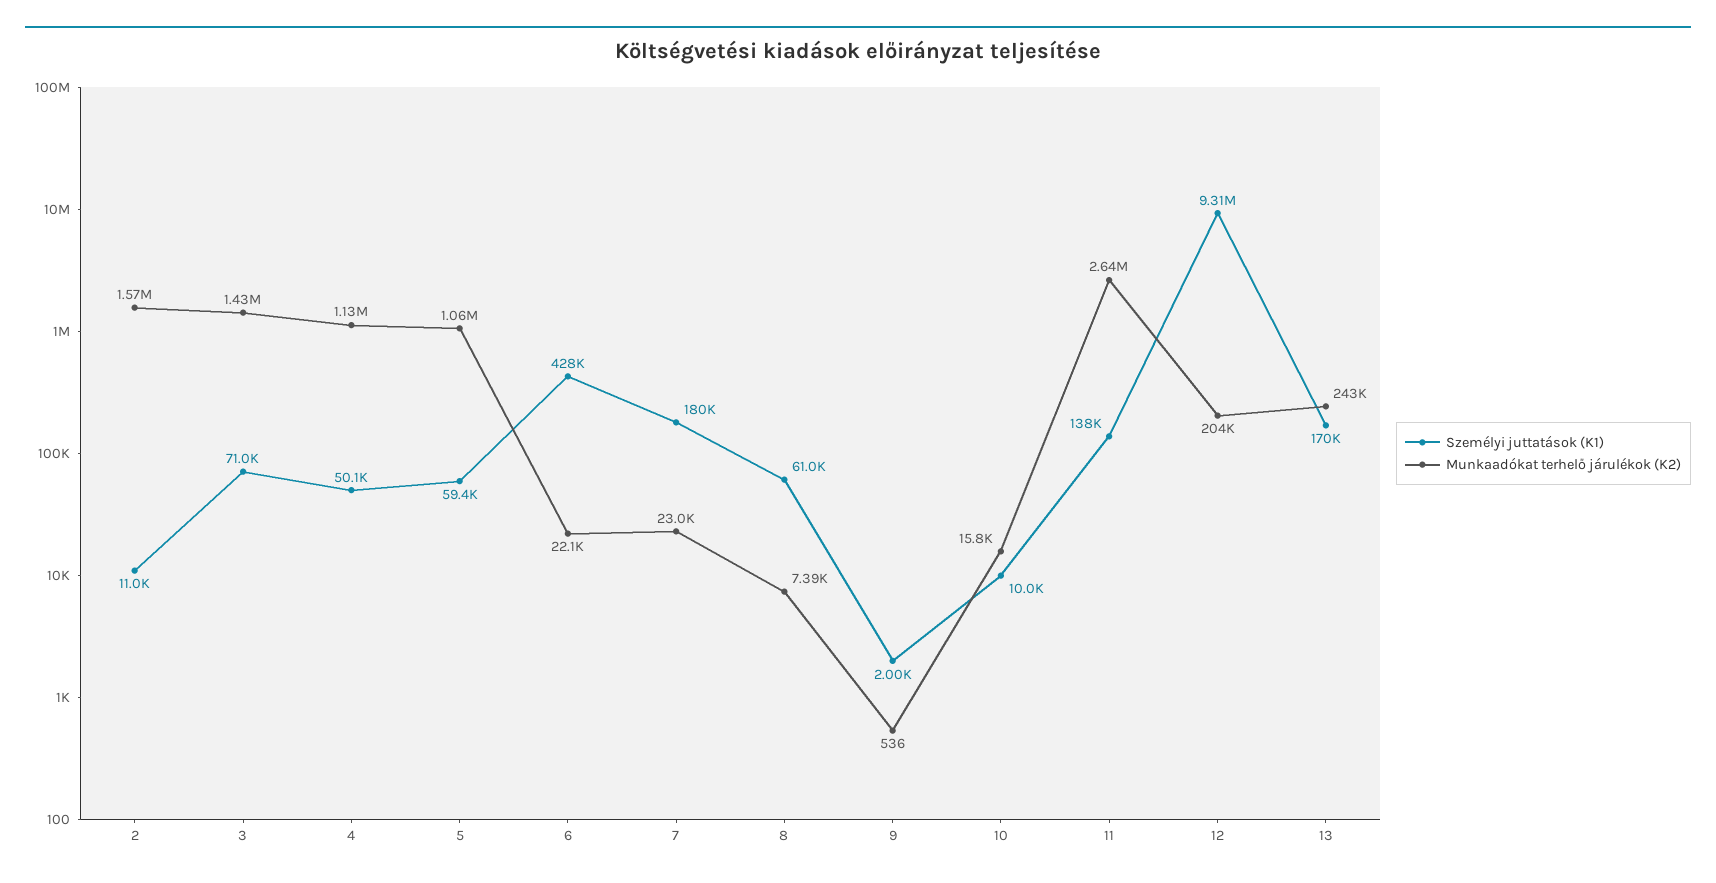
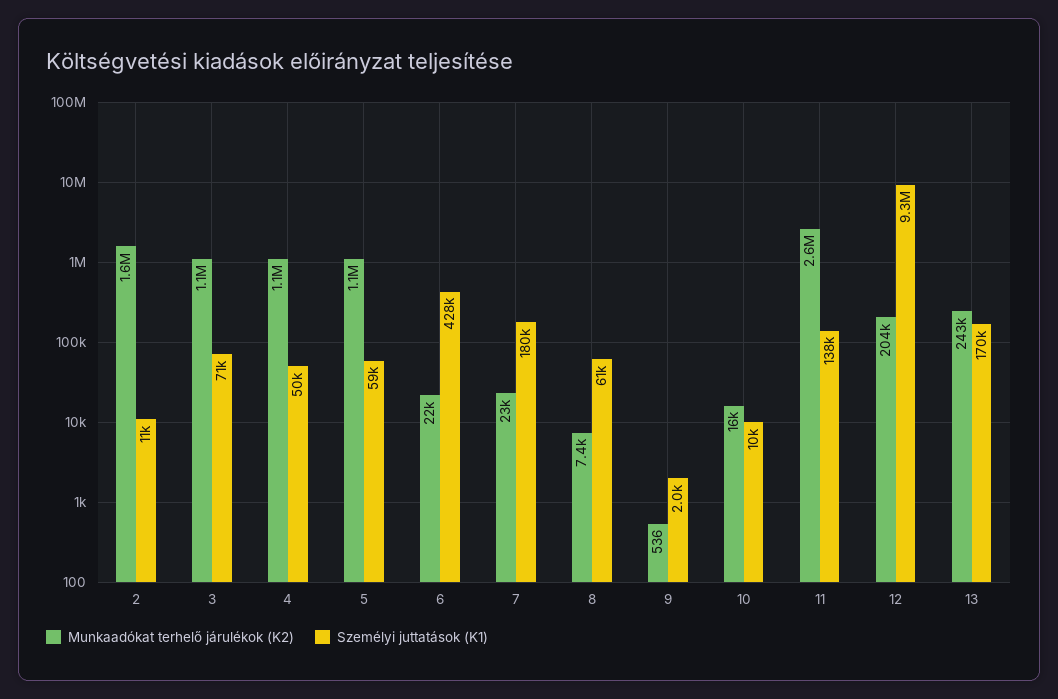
  {
    "Személyi juttatások (K1)": {
      "2": 11000,
      "3": 71000,
      "4": 50100,
      "5": 59400,
      "6": 428000,
      "7": 180000,
      "8": 61000,
      "9": 2000,
      "10": 10000,
      "11": 138000,
      "12": 9310000,
      "13": 170000
    },
    "Munkaadókat terhelő járulékok (K2)": {
      "2": 1570000,
-     "3": 1430000,
+     "3": 1100000,
      "4": 1130000,
      "5": 1060000,
      "6": 22100,
      "7": 23000,
      "8": 7390,
      "9": 536,
      "10": 15800,
      "11": 2640000,
      "12": 204000,
      "13": 243000
    }
  }

